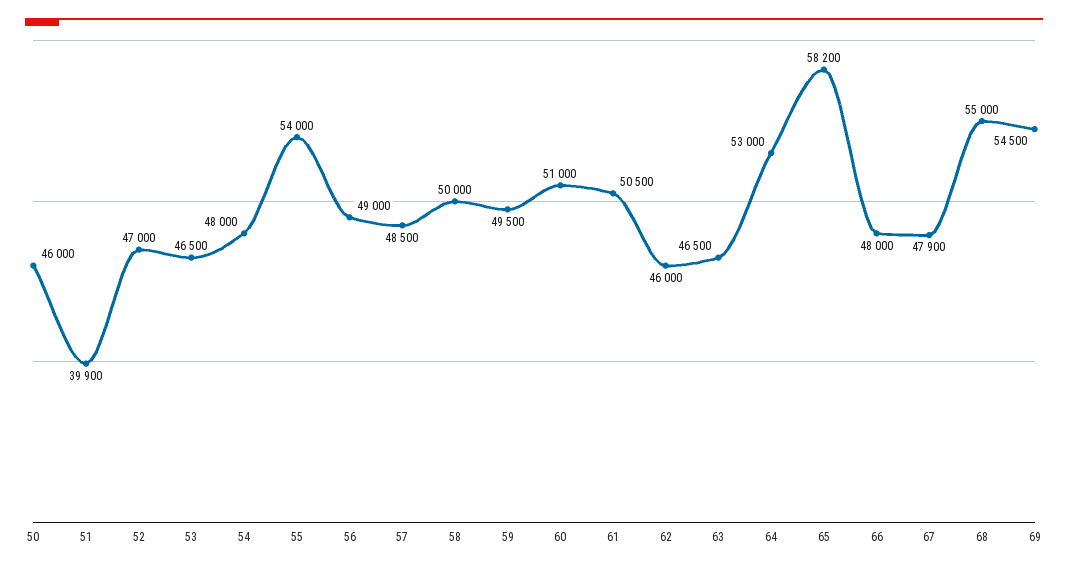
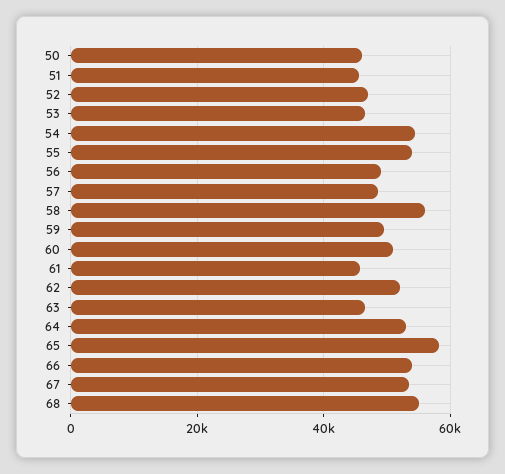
  {
    "50": 46000,
-   "51": 39900,
+   "51": 46000,
    "52": 47000,
    "53": 46500,
-   "54": 48000,
+   "54": 54000,
    "55": 54000,
    "56": 49000,
    "57": 48500,
-   "58": 50000,
+   "58": 56000,
    "59": 49500,
    "60": 51000,
-   "61": 50500,
+   "61": 46000,
-   "62": 46000,
+   "62": 52000,
    "63": 46500,
    "64": 53000,
    "65": 58200,
-   "66": 48000,
+   "66": 54000,
-   "67": 47900,
+   "67": 54000,
-   "68": 55000,
+   "68": 55000
-   "69": 54500
  }

